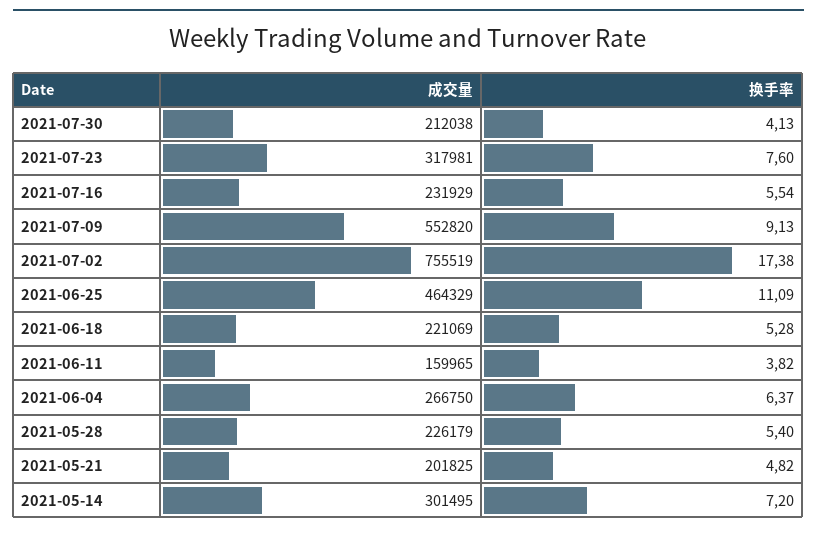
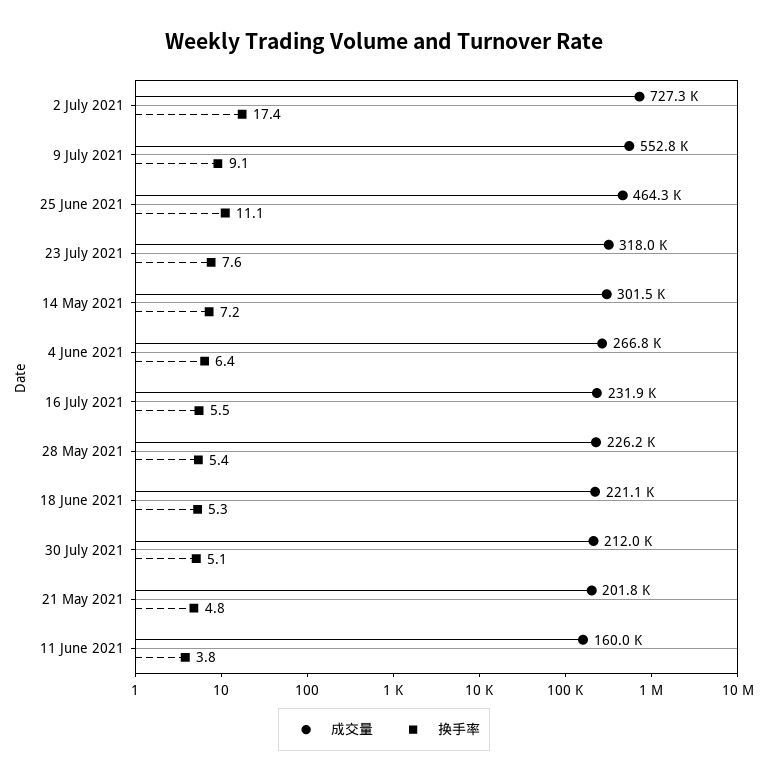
  {
    "成交量": {
      "2021-07-30": 212038,
      "2021-07-23": 317981,
      "2021-07-16": 231929,
      "2021-07-09": 552820,
-     "2021-07-02": 755519,
+     "2021-07-02": 727300,
      "2021-06-25": 464329,
      "2021-06-18": 221069,
      "2021-06-11": 159965,
      "2021-06-04": 266750,
      "2021-05-28": 226179,
      "2021-05-21": 201825,
      "2021-05-14": 301495
    },
    "换手率": {
-     "2021-07-30": 4.13,
+     "2021-07-30": 5.1,
      "2021-07-23": 7.6,
      "2021-07-16": 5.54,
      "2021-07-09": 9.13,
      "2021-07-02": 17.38,
      "2021-06-25": 11.09,
      "2021-06-18": 5.28,
      "2021-06-11": 3.82,
      "2021-06-04": 6.37,
      "2021-05-28": 5.4,
      "2021-05-21": 4.82,
      "2021-05-14": 7.2
    }
  }

